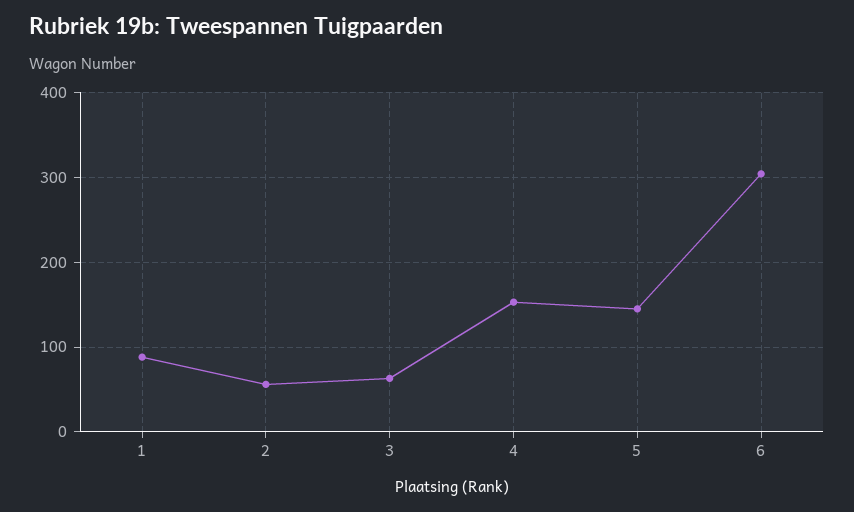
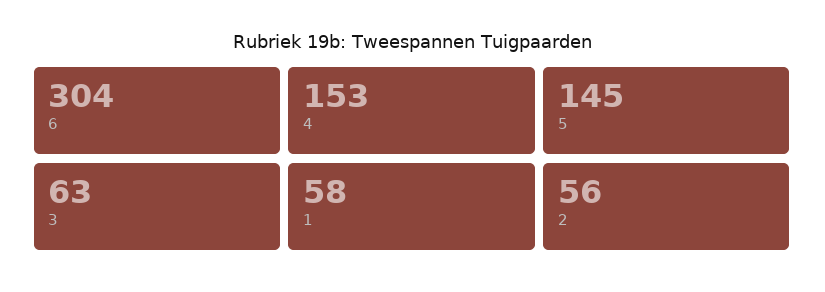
  {
-   "1": 90,
+   "1": 58,
    "2": 56,
    "3": 63,
    "4": 153,
    "5": 145,
    "6": 304
  }

